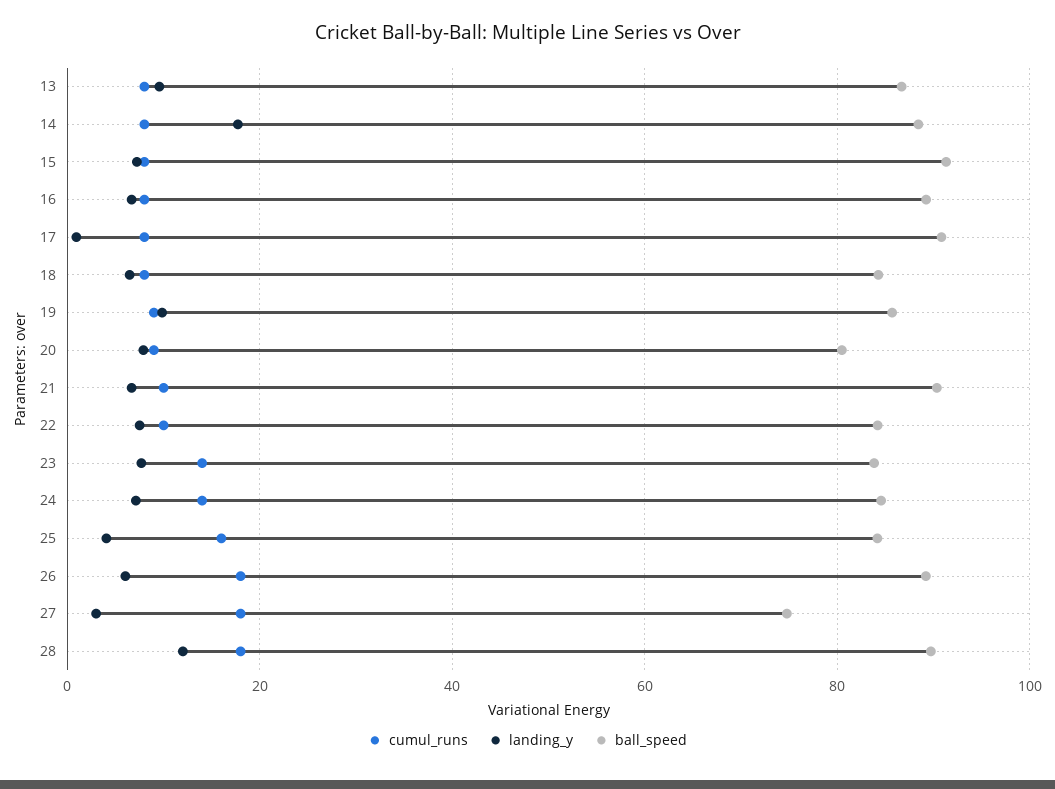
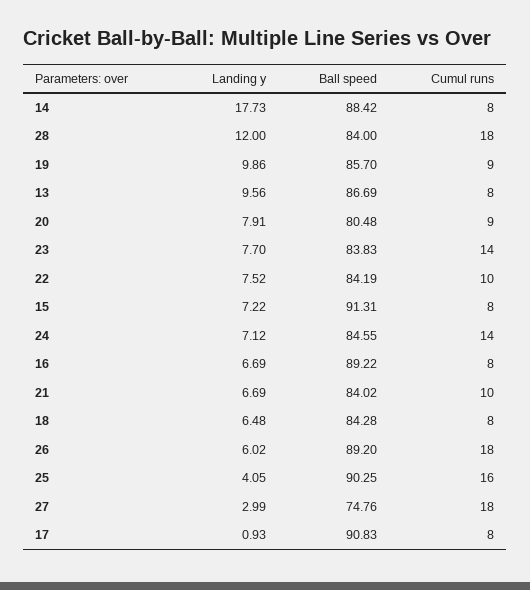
  {
    "cumul_runs": {
      "13": 8,
      "14": 8,
      "15": 8,
      "16": 8,
      "17": 8,
      "18": 8,
      "19": 9,
      "20": 9,
      "21": 10,
      "22": 10,
      "23": 14,
      "24": 14,
      "25": 16,
      "26": 18,
      "27": 18,
      "28": 18
    },
    "landing_y": {
      "13": 9.56,
      "14": 17.73,
      "15": 7.22,
      "16": 6.69,
      "17": 0.93,
      "18": 6.48,
      "19": 9.86,
      "20": 7.91,
      "21": 6.69,
      "22": 7.52,
      "23": 7.7,
      "24": 7.12,
      "25": 4.05,
      "26": 6.02,
      "27": 2.99,
      "28": 12
    },
    "ball_speed": {
      "13": 86.69,
      "14": 88.42,
      "15": 91.31,
      "16": 89.22,
      "17": 90.83,
      "18": 84.28,
      "19": 85.7,
      "20": 80.48,
-     "21": 90,
+     "21": 84.02,
      "22": 84.19,
      "23": 83.83,
      "24": 84.55,
-     "25": 84,
+     "25": 90.25,
      "26": 89.2,
      "27": 74.76,
-     "28": 90
+     "28": 84
    }
  }

